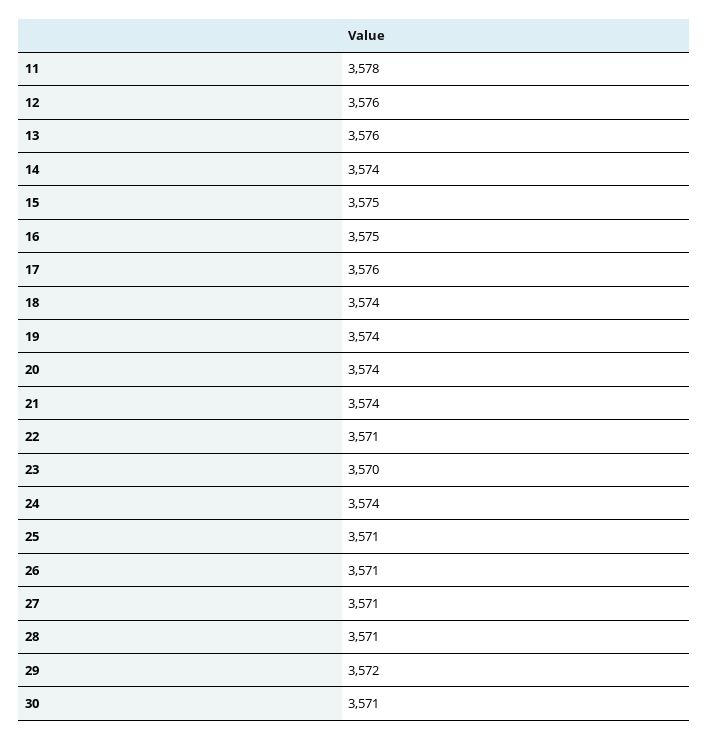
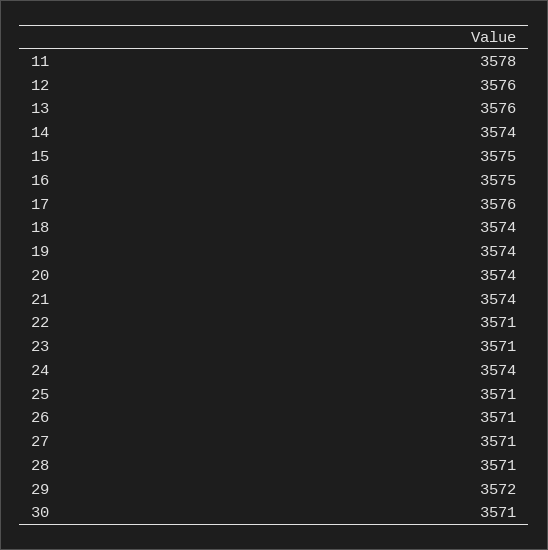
  {
    "11": 3578,
    "12": 3576,
    "13": 3576,
    "14": 3574,
    "15": 3575,
    "16": 3575,
    "17": 3576,
    "18": 3574,
    "19": 3574,
    "20": 3574,
    "21": 3574,
    "22": 3571,
-   "23": 3570,
+   "23": 3571,
    "24": 3574,
    "25": 3571,
    "26": 3571,
    "27": 3571,
    "28": 3571,
    "29": 3572,
    "30": 3571
  }

